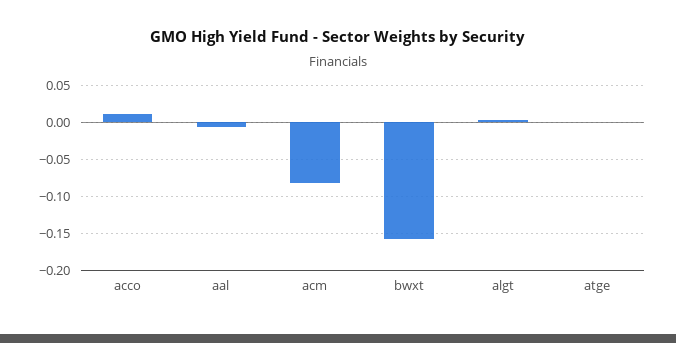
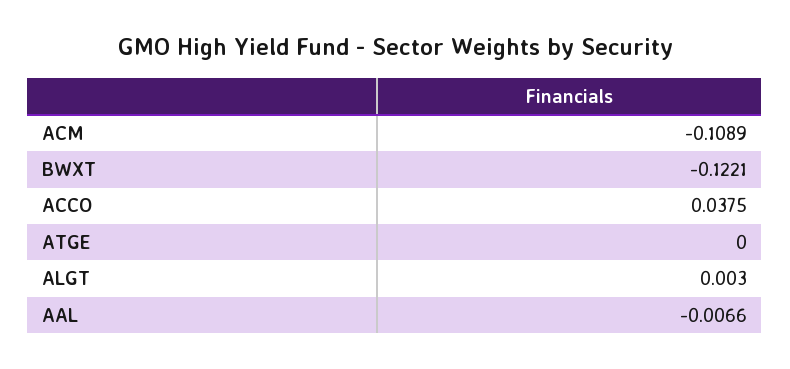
  {
-   "acco": 0.01,
+   "acco": 0.0375,
    "aal": -0.0066,
-   "acm": -0.08,
+   "acm": -0.1089,
-   "bwxt": -0.16,
+   "bwxt": -0.1221,
    "algt": 0.003,
    "atge": 0
  }

